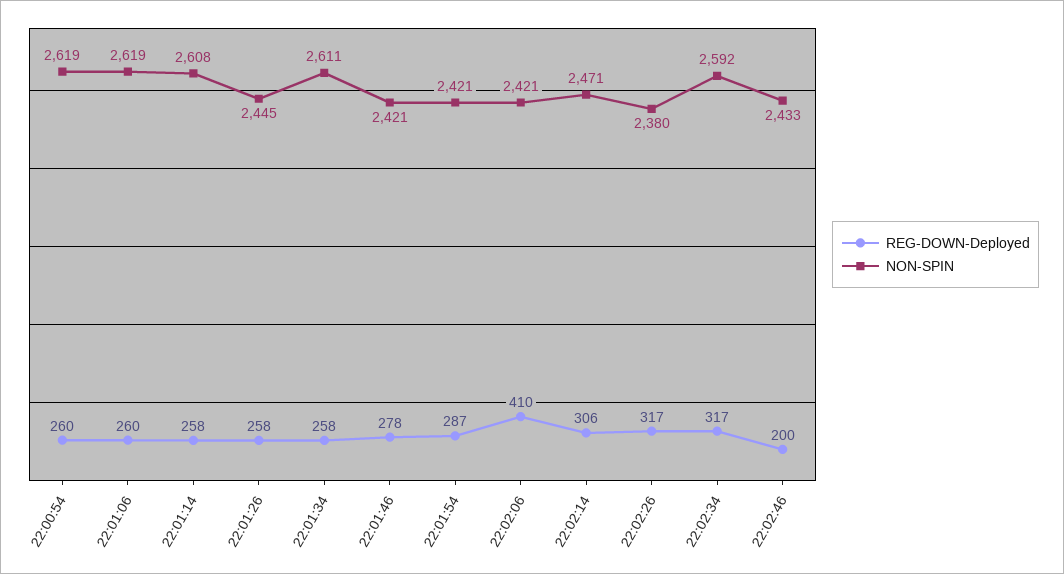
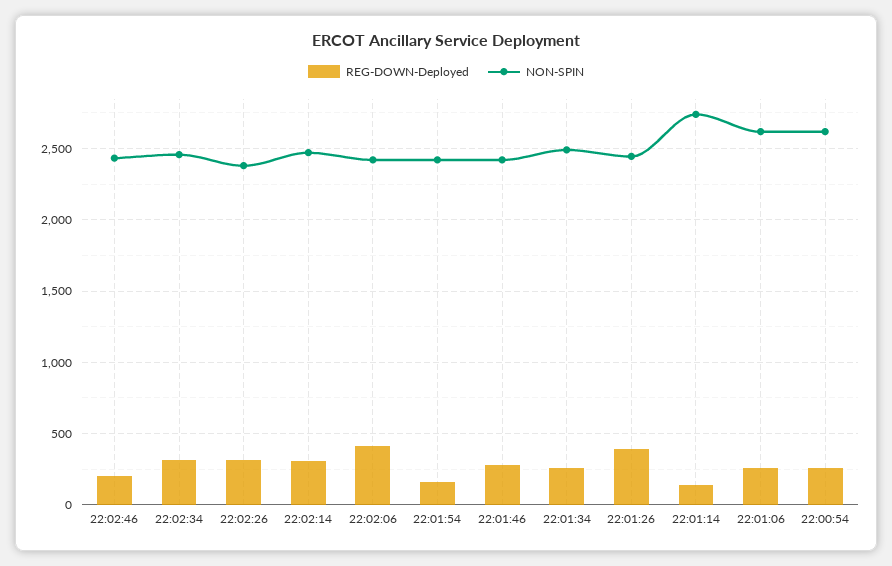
  {
    "REG-DOWN-Deployed": {
      "22:00:54": 260,
      "22:01:06": 260,
-     "22:01:14": 258,
+     "22:01:14": 150,
-     "22:01:26": 258,
+     "22:01:26": 400,
      "22:01:34": 258,
      "22:01:46": 278,
-     "22:01:54": 287,
+     "22:01:54": 150,
      "22:02:06": 410,
      "22:02:14": 306,
      "22:02:26": 317,
      "22:02:34": 317,
      "22:02:46": 200
    },
    "NON-SPIN": {
      "22:00:54": 2619,
      "22:01:06": 2619,
-     "22:01:14": 2608,
+     "22:01:14": 2750,
      "22:01:26": 2445,
-     "22:01:34": 2611,
+     "22:01:34": 2500,
      "22:01:46": 2421,
      "22:01:54": 2421,
      "22:02:06": 2421,
      "22:02:14": 2471,
      "22:02:26": 2380,
-     "22:02:34": 2592,
+     "22:02:34": 2450,
      "22:02:46": 2433
    }
  }

